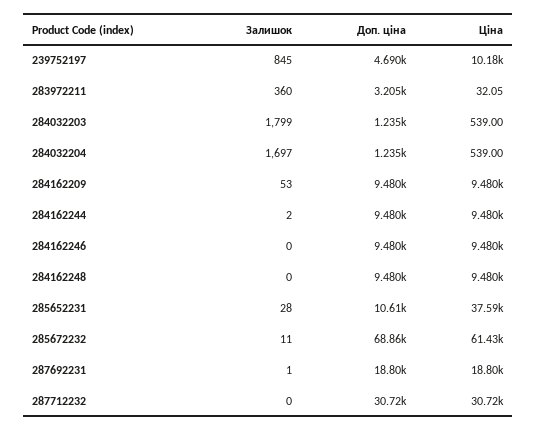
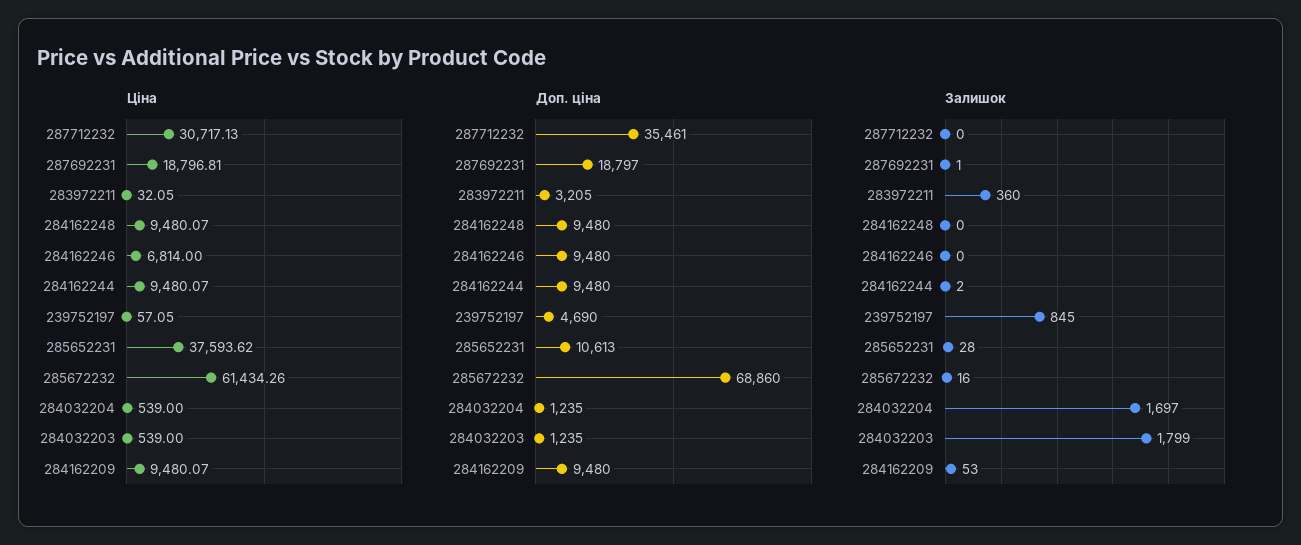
  {
    "Залишок": {
      "239752197": 845,
      "283972211": 360,
      "284032203": 1799,
      "284032204": 1697,
      "284162209": 53,
      "284162244": 2,
      "284162246": 0,
      "284162248": 0,
      "285652231": 28,
-     "285672232": 11,
+     "285672232": 16,
      "287692231": 1,
      "287712232": 0
    },
    "Доп. ціна": {
      "239752197": 4690,
      "283972211": 3205,
      "284032203": 1235,
      "284032204": 1235,
      "284162209": 9480,
      "284162244": 9480,
      "284162246": 9480,
      "284162248": 9480,
      "285652231": 10613,
      "285672232": 68860,
      "287692231": 18797,
-     "287712232": 30720
+     "287712232": 35461
    },
    "Ціна": {
-     "239752197": 10180,
+     "239752197": 57.05,
      "283972211": 32.05,
      "284032203": 539,
      "284032204": 539,
      "284162209": 9480.07,
      "284162244": 9480.07,
-     "284162246": 9480,
+     "284162246": 6814,
      "284162248": 9480.07,
      "285652231": 37593.62,
      "285672232": 61434.26,
      "287692231": 18796.81,
      "287712232": 30717.13
    }
  }

